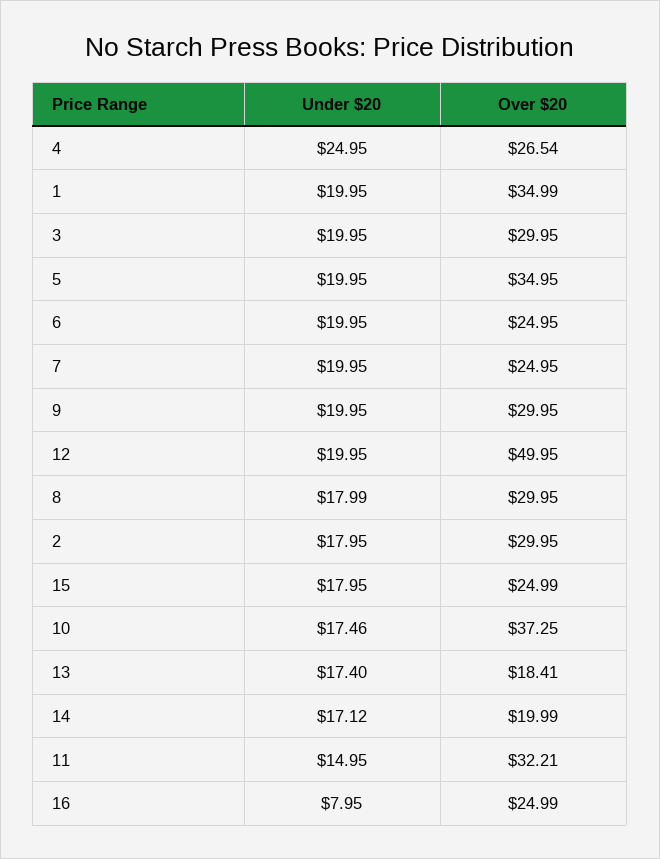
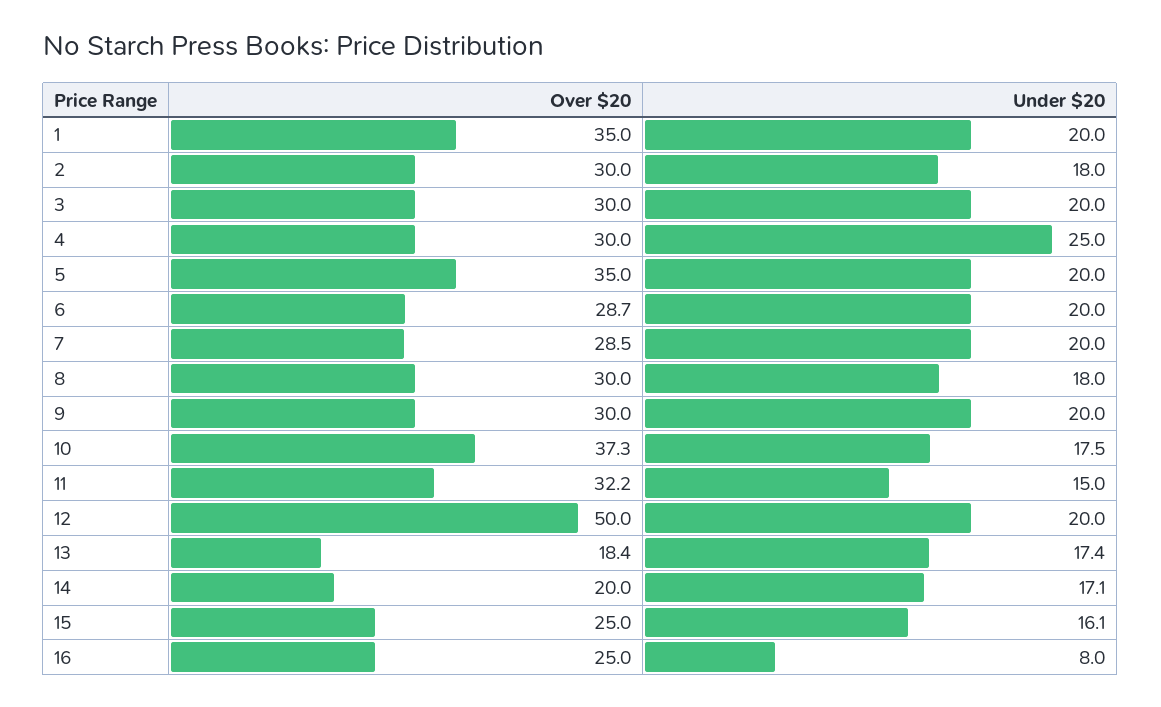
  {
    "Under $20": {
      "4": 24.95,
      "1": 19.95,
      "3": 19.95,
      "5": 19.95,
      "6": 19.95,
      "7": 19.95,
      "9": 19.95,
      "12": 19.95,
      "8": 17.99,
      "2": 17.95,
-     "15": 17.95,
+     "15": 16.1,
      "10": 17.46,
      "13": 17.4,
      "14": 17.12,
      "11": 14.95,
      "16": 7.95
    },
    "Over $20": {
-     "4": 26.54,
+     "4": 30,
      "1": 34.99,
      "3": 29.95,
      "5": 34.95,
-     "6": 24.95,
+     "6": 28.7,
-     "7": 24.95,
+     "7": 28.5,
      "9": 29.95,
      "12": 49.95,
      "8": 29.95,
      "2": 29.95,
      "15": 24.99,
      "10": 37.25,
      "13": 18.41,
      "14": 19.99,
      "11": 32.21,
      "16": 24.99
    }
  }

